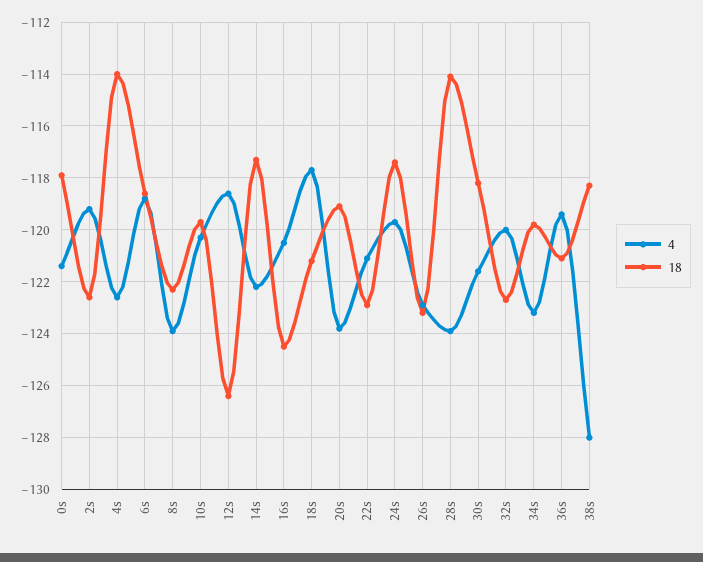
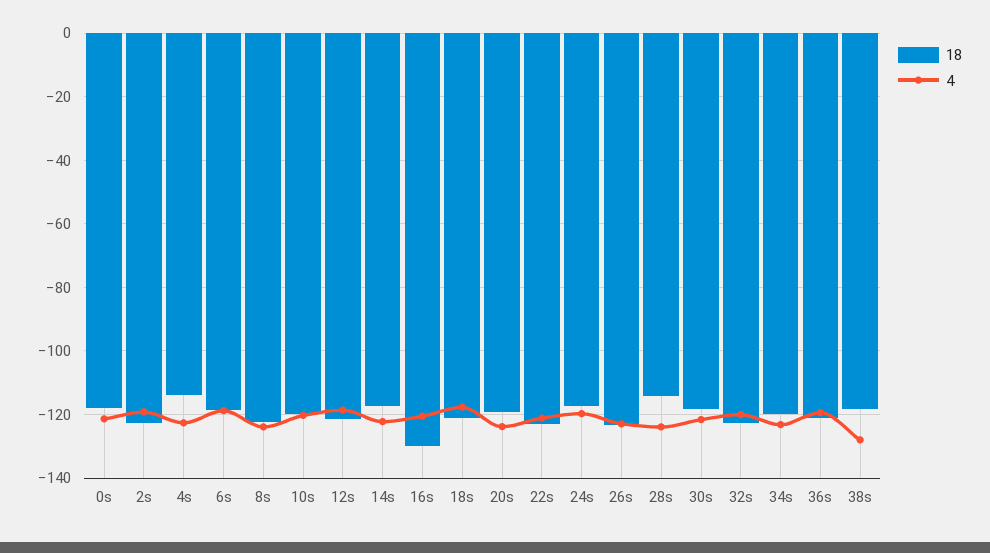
  {
    "4": {
      "0s": -121.5,
      "2s": -119,
      "4s": -122.5,
      "6s": -119,
      "8s": -124,
      "10s": -120.5,
      "12s": -118.5,
      "14s": -122,
      "16s": -120.5,
      "18s": -117.5,
      "20s": -124,
      "22s": -121,
      "24s": -119.5,
      "26s": -123,
      "28s": -124,
      "30s": -121.5,
      "32s": -120,
      "34s": -123,
      "36s": -119.5,
      "38s": -128
    },
    "18": {
      "0s": -118,
      "2s": -122.5,
      "4s": -114,
      "6s": -118.5,
      "8s": -122.5,
      "10s": -119.5,
-     "12s": -126.5,
+     "12s": -122,
      "14s": -117.5,
-     "16s": -124.5,
+     "16s": -130,
      "18s": -121,
      "20s": -119,
      "22s": -123,
      "24s": -117.5,
      "26s": -123,
      "28s": -114,
      "30s": -118,
      "32s": -122.5,
      "34s": -120,
      "36s": -121,
      "38s": -118.5
    }
  }

